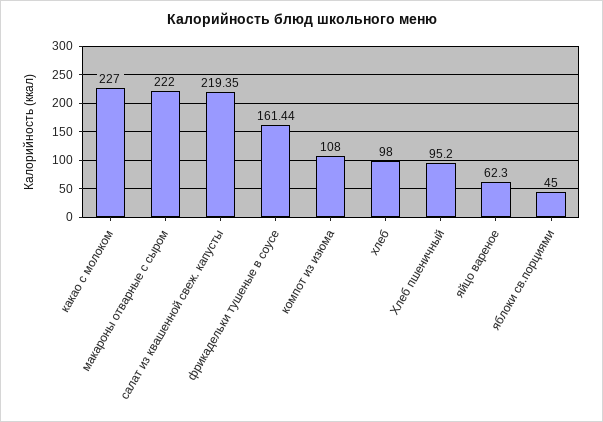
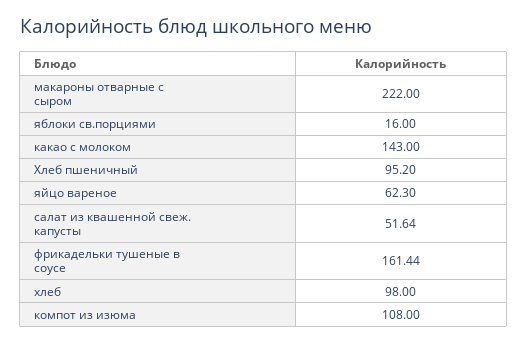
  {
-   "какао с молоком": 227,
+   "какао с молоком": 143,
    "макароны отварные с сыром": 222,
-   "салат из квашенной свеж. капусты": 219.35,
+   "салат из квашенной свеж. капусты": 51.64,
    "фрикадельки тушеные в соусе": 161.44,
    "компот из изюма": 108,
    "хлеб": 98,
    "Хлеб пшеничный": 95.2,
    "яйцо вареное": 62.3,
-   "яблоки св.порциями": 45
+   "яблоки св.порциями": 16
  }

